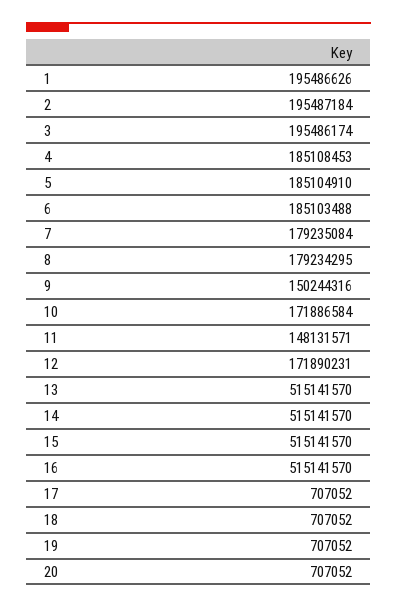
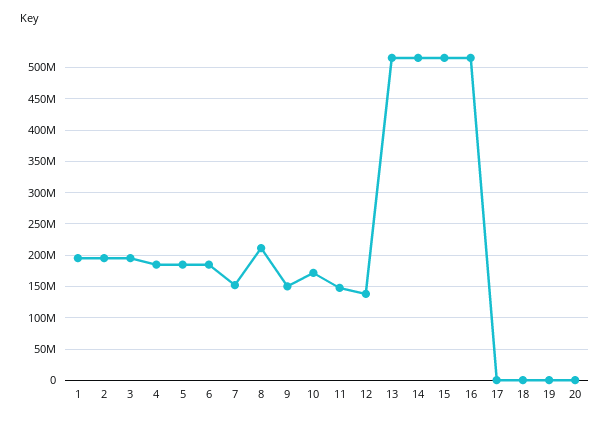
  {
    "1": 195486626,
    "2": 195487184,
    "3": 195486174,
    "4": 185108453,
    "5": 185104910,
    "6": 185103488,
-   "7": 179235084,
+   "7": 150000000,
-   "8": 179234295,
+   "8": 210000000,
    "9": 150244316,
    "10": 171886584,
    "11": 148131571,
-   "12": 171890231,
+   "12": 140000000,
    "13": 515141570,
    "14": 515141570,
    "15": 515141570,
    "16": 515141570,
    "17": 707052,
    "18": 707052,
    "19": 707052,
    "20": 707052
  }

